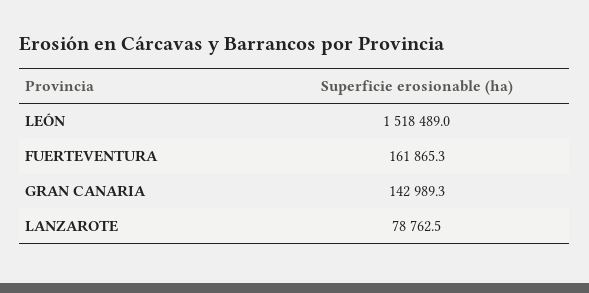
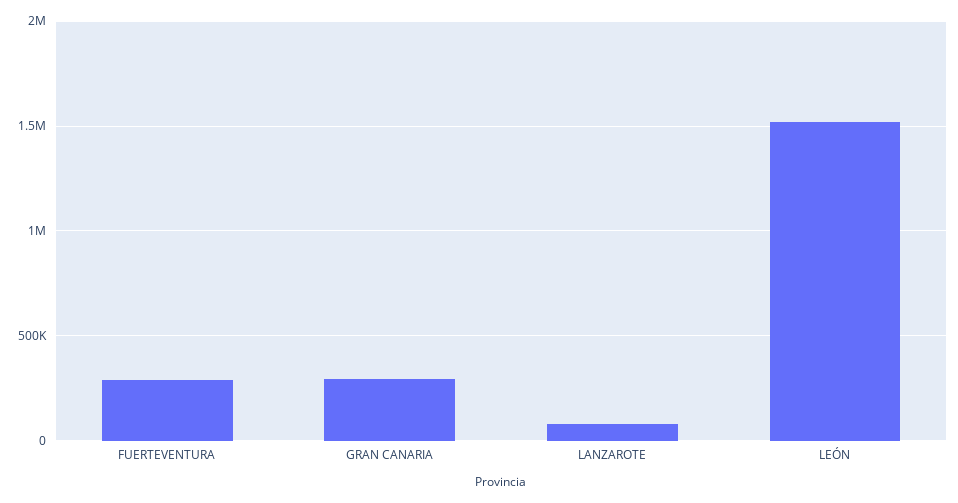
  {
    "LEÓN": 1518489,
-   "FUERTEVENTURA": 161865.3,
+   "FUERTEVENTURA": 300000,
-   "GRAN CANARIA": 142989.3,
+   "GRAN CANARIA": 300000,
    "LANZAROTE": 78762.5
  }

